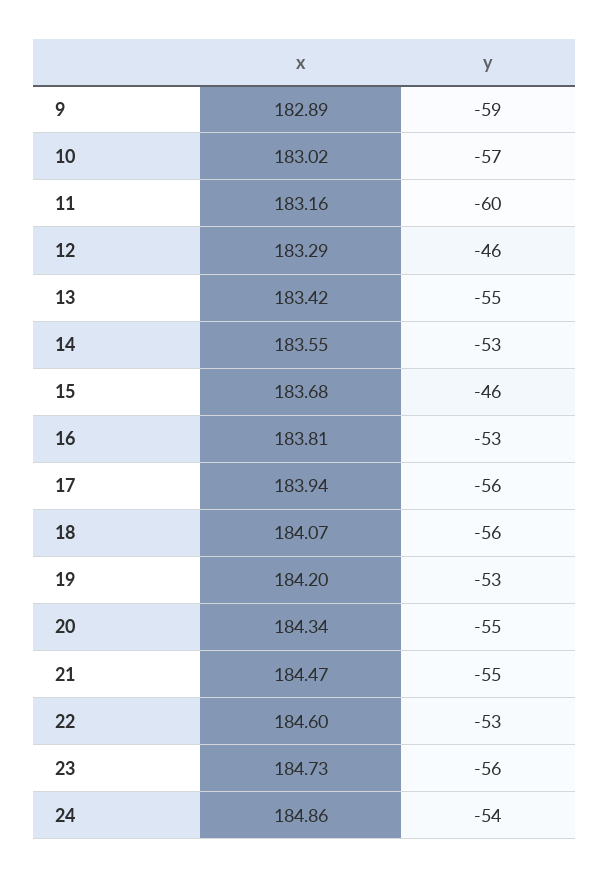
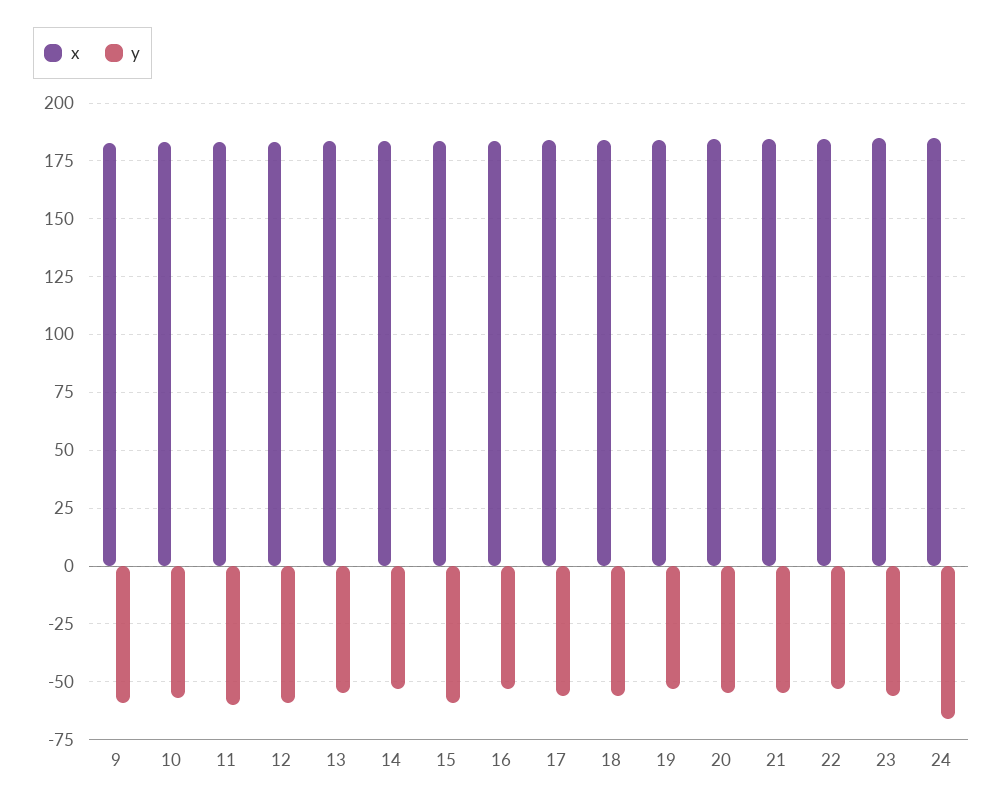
  {
    "x": {
      "9": 182.89,
      "10": 183.02,
      "11": 183.16,
      "12": 183.29,
      "13": 183.42,
      "14": 183.55,
      "15": 183.68,
      "16": 183.81,
      "17": 183.94,
      "18": 184.07,
      "19": 184.2,
      "20": 184.34,
      "21": 184.47,
      "22": 184.6,
      "23": 184.73,
      "24": 184.86
    },
    "y": {
      "9": -59,
      "10": -57,
      "11": -60,
-     "12": -46,
+     "12": -60,
      "13": -55,
      "14": -53,
-     "15": -46,
+     "15": -60,
      "16": -53,
      "17": -56,
      "18": -56,
      "19": -53,
      "20": -55,
      "21": -55,
      "22": -53,
      "23": -56,
-     "24": -54
+     "24": -65
    }
  }

